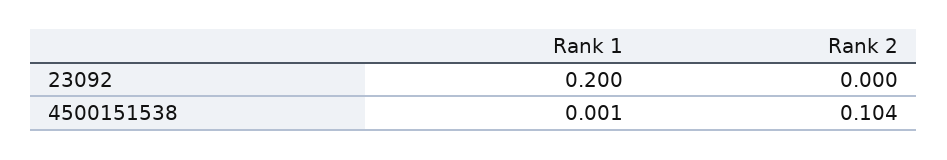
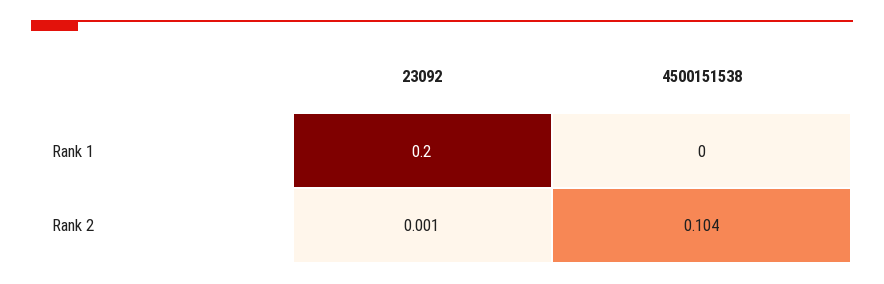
  {
    "Rank 1": {
      "23092": 0.2,
-     "4500151538": 0.001
+     "4500151538": 0
    },
    "Rank 2": {
-     "23092": 0,
+     "23092": 0.001,
      "4500151538": 0.104
    }
  }

